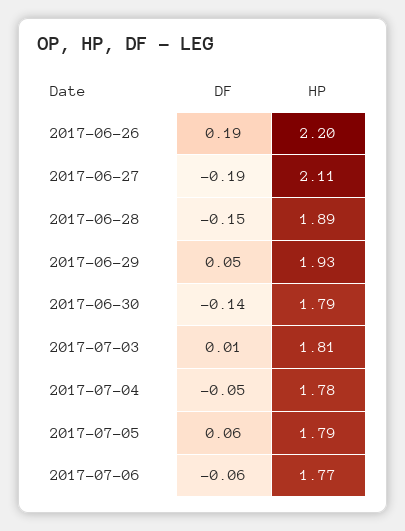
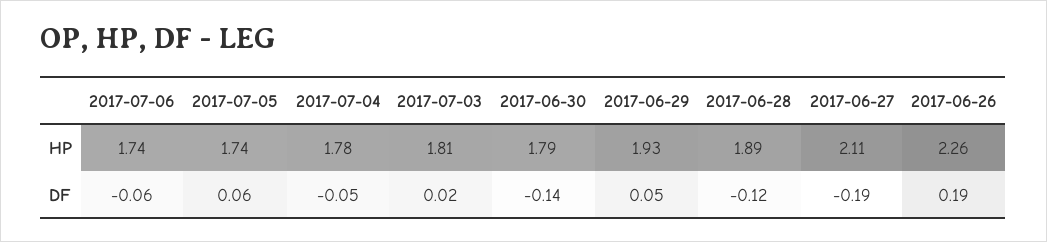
  {
    "DF": {
      "2017-06-26": 0.19,
      "2017-06-27": -0.19,
-     "2017-06-28": -0.15,
+     "2017-06-28": -0.12,
      "2017-06-29": 0.05,
      "2017-06-30": -0.14,
-     "2017-07-03": 0.01,
+     "2017-07-03": 0.02,
      "2017-07-04": -0.05,
      "2017-07-05": 0.06,
      "2017-07-06": -0.06
    },
    "HP": {
-     "2017-06-26": 2.2,
+     "2017-06-26": 2.26,
      "2017-06-27": 2.11,
      "2017-06-28": 1.89,
      "2017-06-29": 1.93,
      "2017-06-30": 1.79,
      "2017-07-03": 1.81,
      "2017-07-04": 1.78,
-     "2017-07-05": 1.79,
+     "2017-07-05": 1.74,
-     "2017-07-06": 1.77
+     "2017-07-06": 1.74
    }
  }

